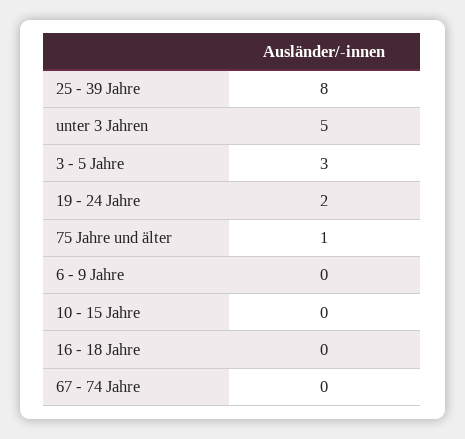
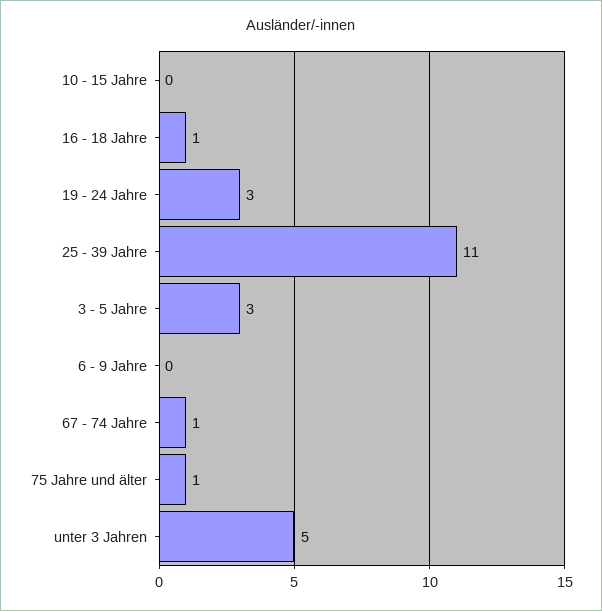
  {
-   "25 - 39 Jahre": 8,
+   "25 - 39 Jahre": 11,
    "unter 3 Jahren": 5,
    "3 - 5 Jahre": 3,
-   "19 - 24 Jahre": 2,
+   "19 - 24 Jahre": 3,
    "75 Jahre und älter": 1,
    "6 - 9 Jahre": 0,
    "10 - 15 Jahre": 0,
-   "16 - 18 Jahre": 0,
+   "16 - 18 Jahre": 1,
-   "67 - 74 Jahre": 0
+   "67 - 74 Jahre": 1
  }

